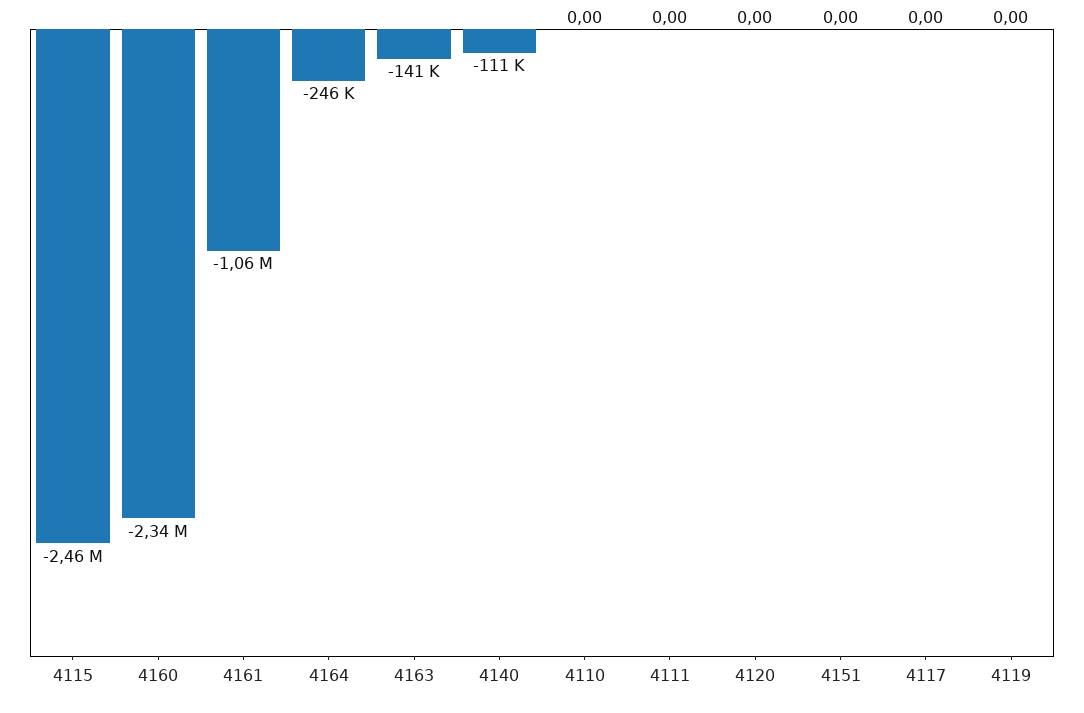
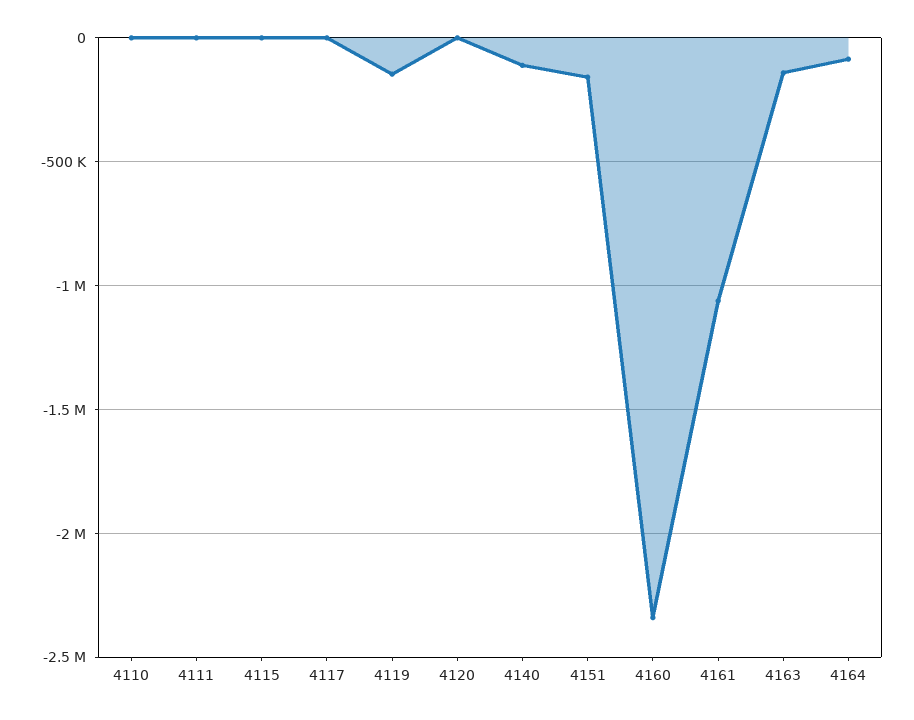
  {
-   "4115": -2460000,
+   "4115": 0,
    "4160": -2340000,
    "4161": -1060000,
-   "4164": -246000,
+   "4164": -100000,
    "4163": -141000,
    "4140": -111000,
    "4110": 0,
    "4111": 0,
    "4120": 0,
-   "4151": 0,
+   "4151": -150000,
    "4117": 0,
-   "4119": 0
+   "4119": -150000
  }

